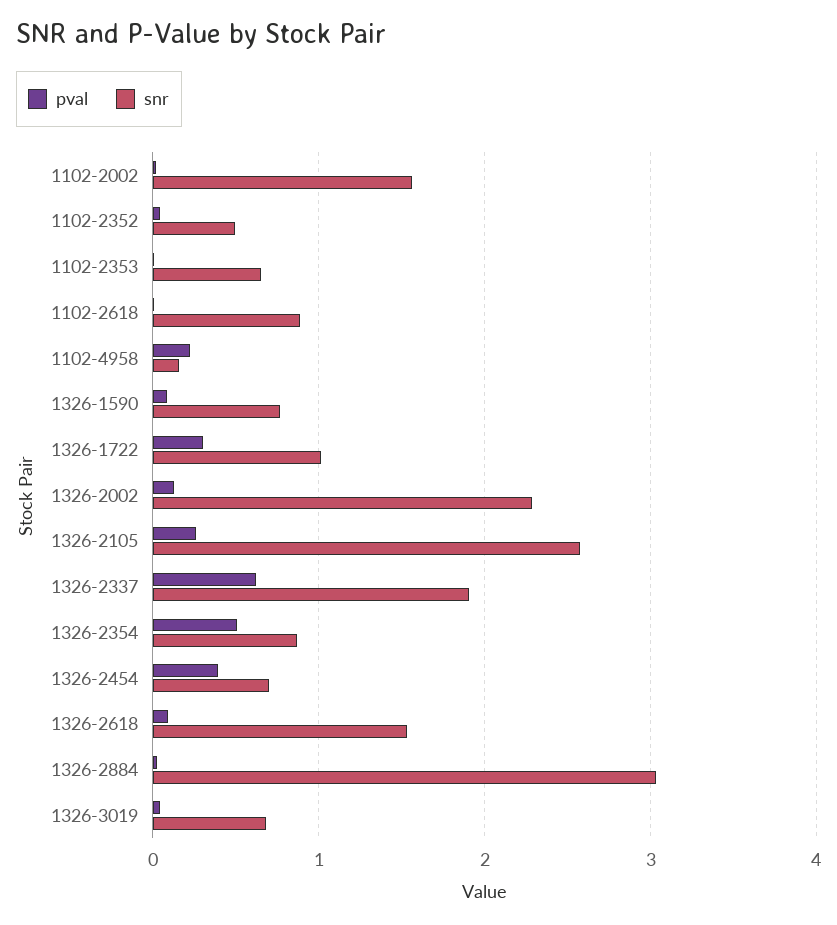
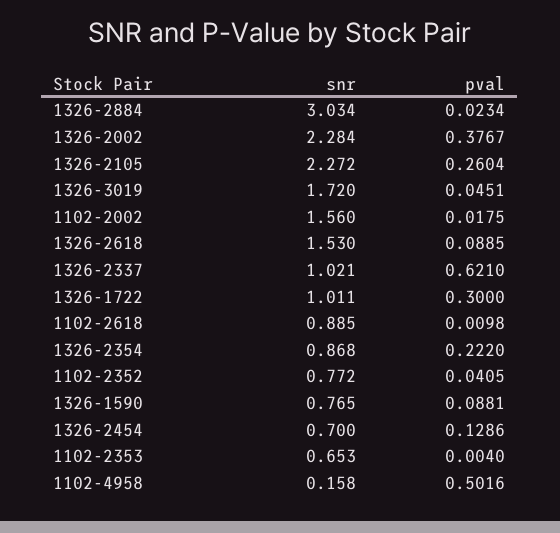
  {
    "pval": {
      "1102-2002": 0.0175,
      "1102-2352": 0.0405,
      "1102-2353": 0.004,
      "1102-2618": 0.0098,
-     "1102-4958": 0.2,
+     "1102-4958": 0.5016,
      "1326-1590": 0.0881,
      "1326-1722": 0.3,
-     "1326-2002": 0.1,
+     "1326-2002": 0.3767,
      "1326-2105": 0.2604,
      "1326-2337": 0.621,
-     "1326-2354": 0.5,
+     "1326-2354": 0.222,
-     "1326-2454": 0.4,
+     "1326-2454": 0.1286,
      "1326-2618": 0.0885,
      "1326-2884": 0.0234,
      "1326-3019": 0.0451
    },
    "snr": {
      "1102-2002": 1.56,
-     "1102-2352": 0.5,
+     "1102-2352": 0.772,
      "1102-2353": 0.653,
      "1102-2618": 0.885,
      "1102-4958": 0.158,
      "1326-1590": 0.765,
      "1326-1722": 1.011,
      "1326-2002": 2.284,
-     "1326-2105": 2.6,
+     "1326-2105": 2.272,
-     "1326-2337": 1.9,
+     "1326-2337": 1.021,
      "1326-2354": 0.868,
      "1326-2454": 0.7,
      "1326-2618": 1.53,
      "1326-2884": 3.034,
-     "1326-3019": 0.7
+     "1326-3019": 1.72
    }
  }

